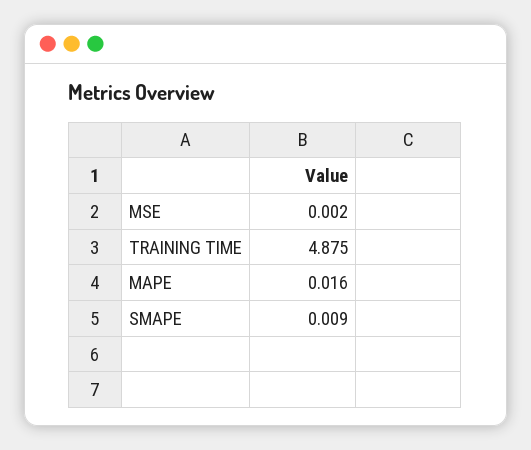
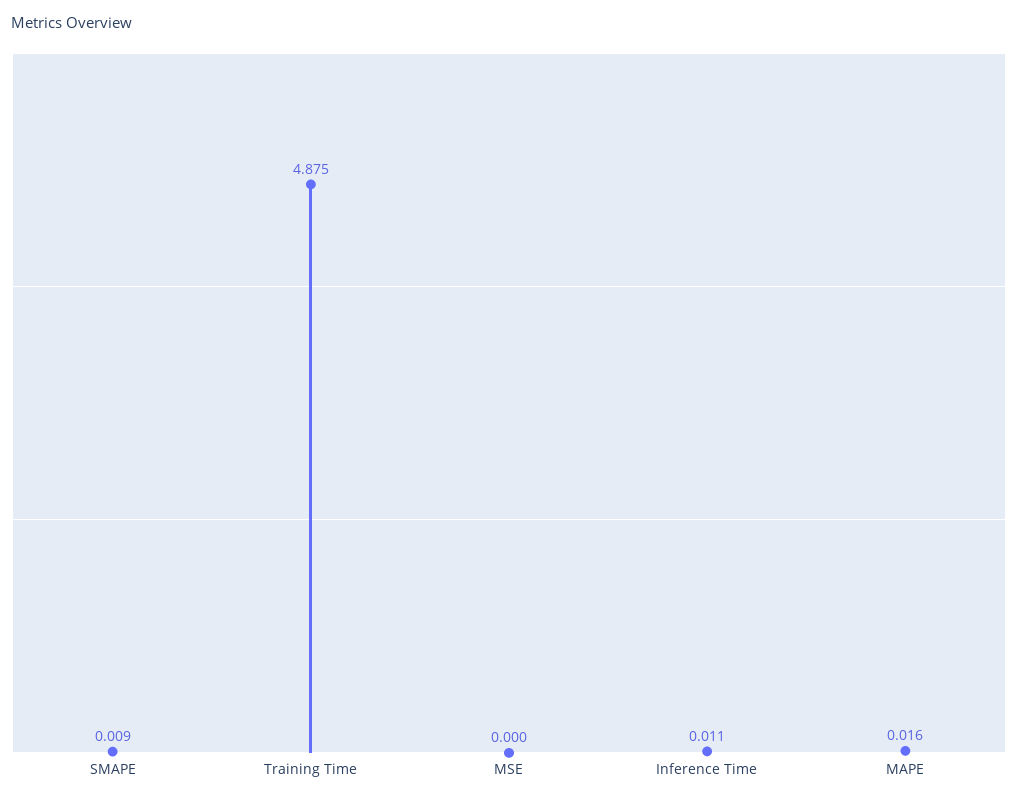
  {
-   "MSE": 0.002,
+   "MSE": 0,
    "TRAINING TIME": 4.875,
    "MAPE": 0.016,
-   "SMAPE": 0.009
+   "SMAPE": 0.009,
+   "Inference Time": 0.011
  }

